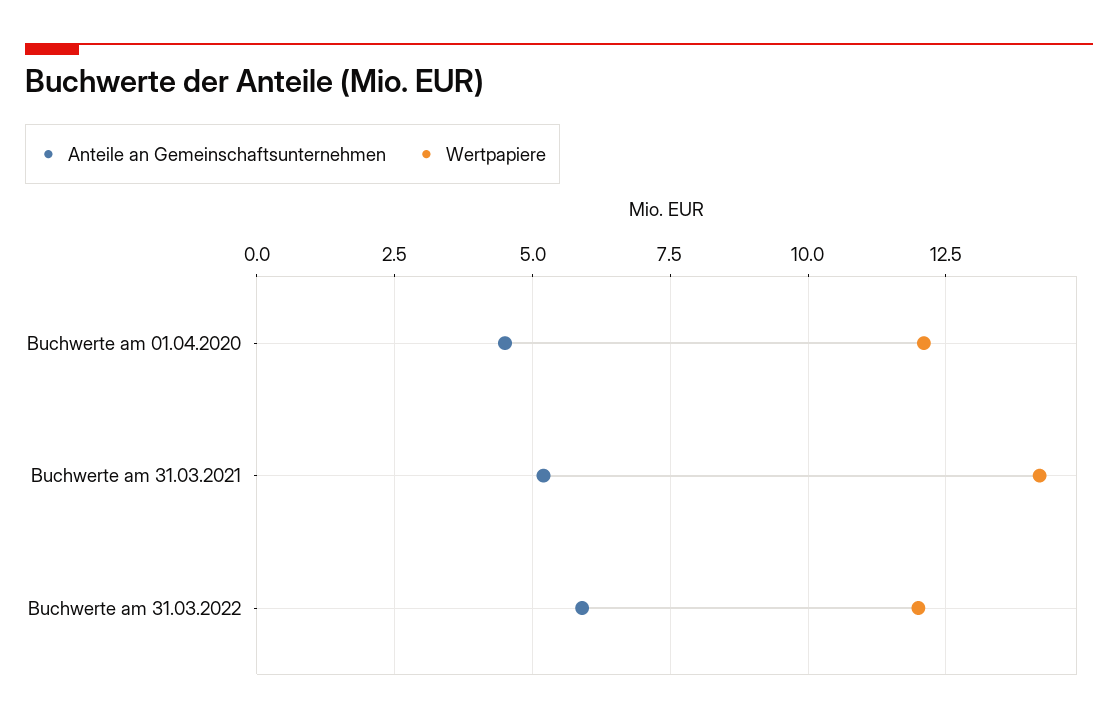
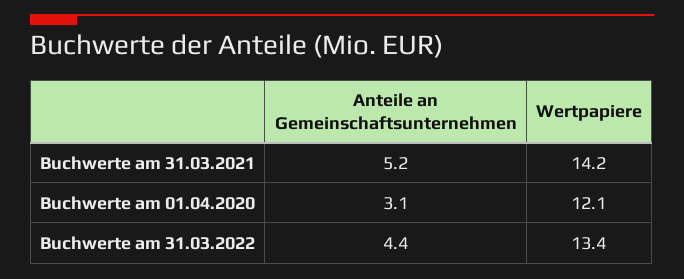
  {
    "Anteile an Gemeinschaftsunternehmen": {
-     "Buchwerte am 01.04.2020": 4.5,
+     "Buchwerte am 01.04.2020": 3.1,
      "Buchwerte am 31.03.2021": 5.2,
-     "Buchwerte am 31.03.2022": 6
+     "Buchwerte am 31.03.2022": 4.4
    },
    "Wertpapiere": {
      "Buchwerte am 01.04.2020": 12.1,
      "Buchwerte am 31.03.2021": 14.2,
-     "Buchwerte am 31.03.2022": 12
+     "Buchwerte am 31.03.2022": 13.4
    }
  }

